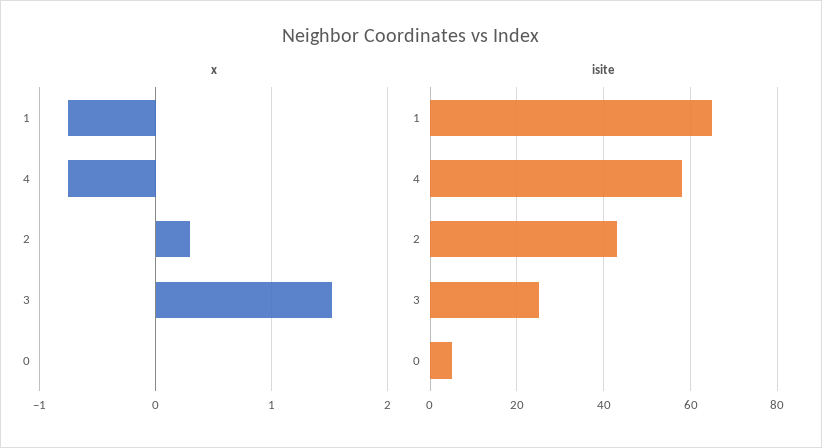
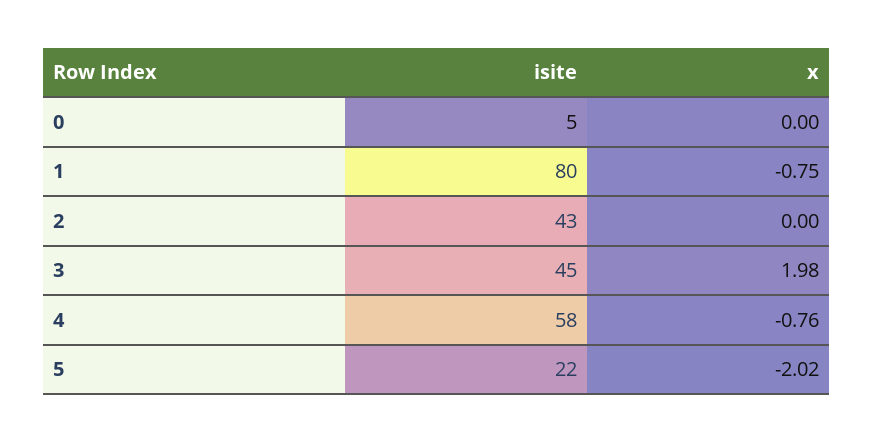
  {
    "x": {
      "1": -0.75,
      "4": -0.76,
-     "2": 0.3,
+     "2": 0,
-     "3": 1.5,
+     "3": 1.98,
-     "0": 0
+     "0": 0,
+     "5": -2.02
    },
    "isite": {
-     "1": 65,
+     "1": 80,
      "4": 58,
      "2": 43,
-     "3": 25,
+     "3": 45,
-     "0": 5
+     "0": 5,
+     "5": 22
    }
  }

